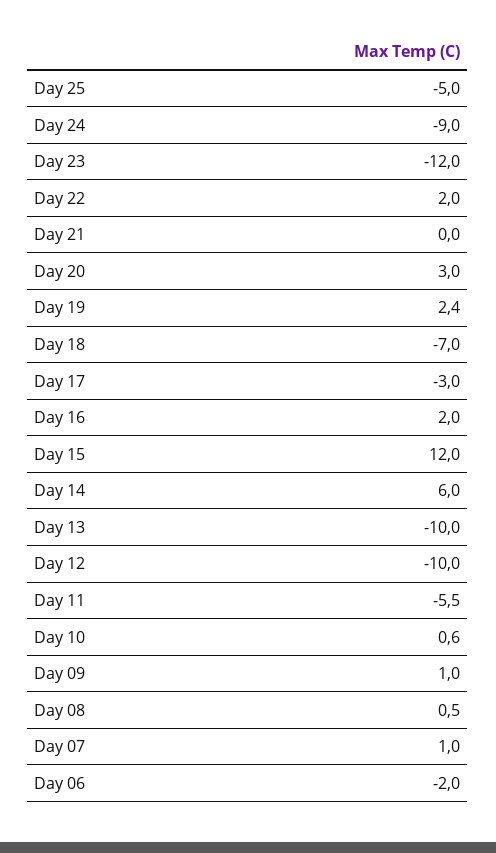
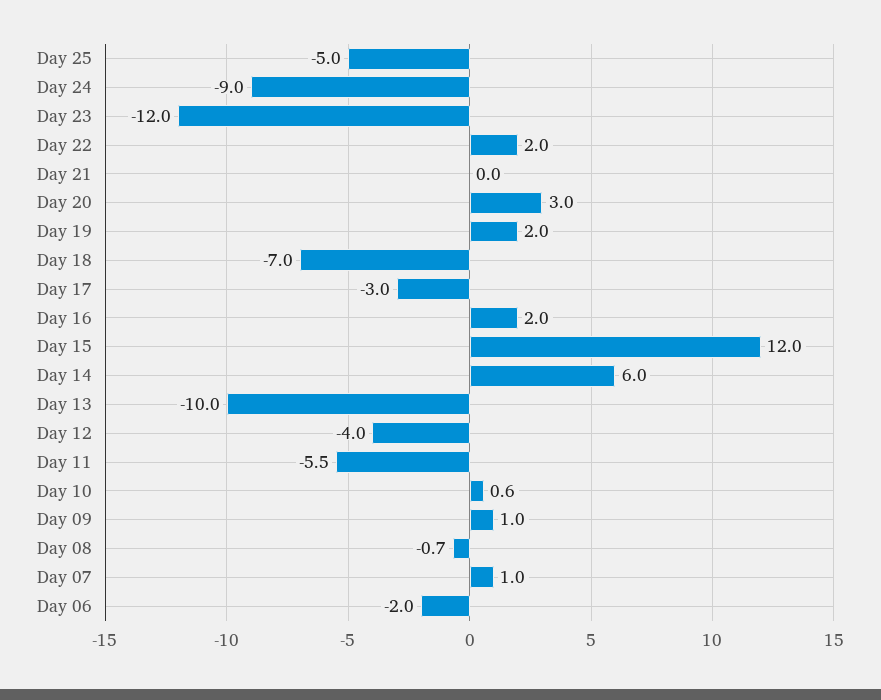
  {
    "Day 25": -5,
    "Day 24": -9,
    "Day 23": -12,
    "Day 22": 2,
    "Day 21": 0,
    "Day 20": 3,
-   "Day 19": 2.4,
+   "Day 19": 2,
    "Day 18": -7,
    "Day 17": -3,
    "Day 16": 2,
    "Day 15": 12,
    "Day 14": 6,
    "Day 13": -10,
-   "Day 12": -10,
+   "Day 12": -4,
    "Day 11": -5.5,
    "Day 10": 0.6,
    "Day 09": 1,
-   "Day 08": 0.5,
+   "Day 08": -0.7,
    "Day 07": 1,
    "Day 06": -2
  }

